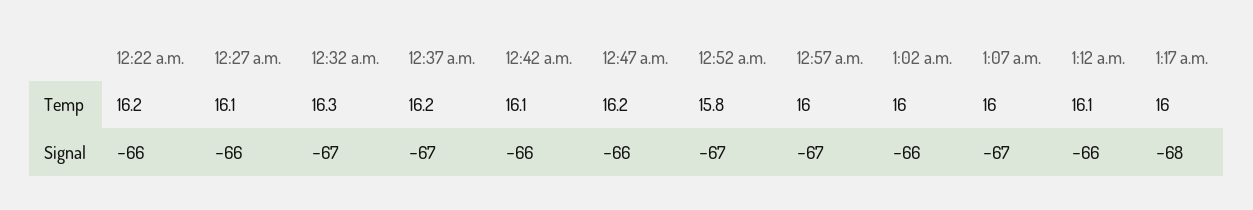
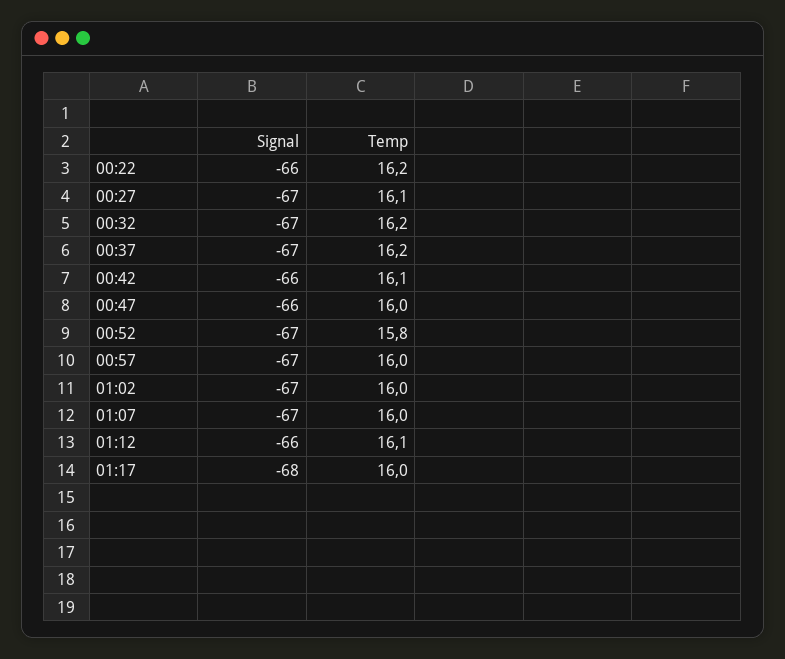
  {
    "12:22 a.m.": {
      "Temp": 16.2,
      "Signal": -66
    },
    "12:27 a.m.": {
      "Temp": 16.1,
-     "Signal": -66
+     "Signal": -67
    },
    "12:32 a.m.": {
-     "Temp": 16.3,
+     "Temp": 16.2,
      "Signal": -67
    },
    "12:37 a.m.": {
      "Temp": 16.2,
      "Signal": -67
    },
    "12:42 a.m.": {
      "Temp": 16.1,
      "Signal": -66
    },
    "12:47 a.m.": {
-     "Temp": 16.2,
+     "Temp": 16,
      "Signal": -66
    },
    "12:52 a.m.": {
      "Temp": 15.8,
      "Signal": -67
    },
    "12:57 a.m.": {
      "Temp": 16,
      "Signal": -67
    },
    "1:02 a.m.": {
      "Temp": 16,
-     "Signal": -66
+     "Signal": -67
    },
    "1:07 a.m.": {
      "Temp": 16,
      "Signal": -67
    },
    "1:12 a.m.": {
      "Temp": 16.1,
      "Signal": -66
    },
    "1:17 a.m.": {
      "Temp": 16,
      "Signal": -68
    }
  }

